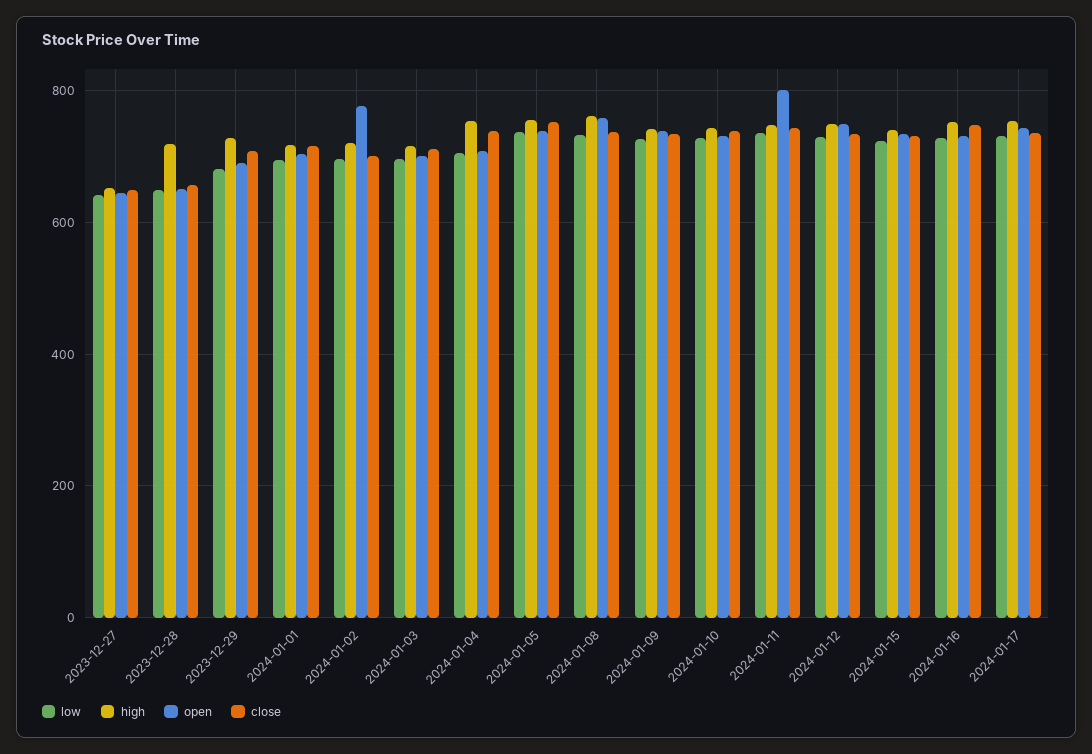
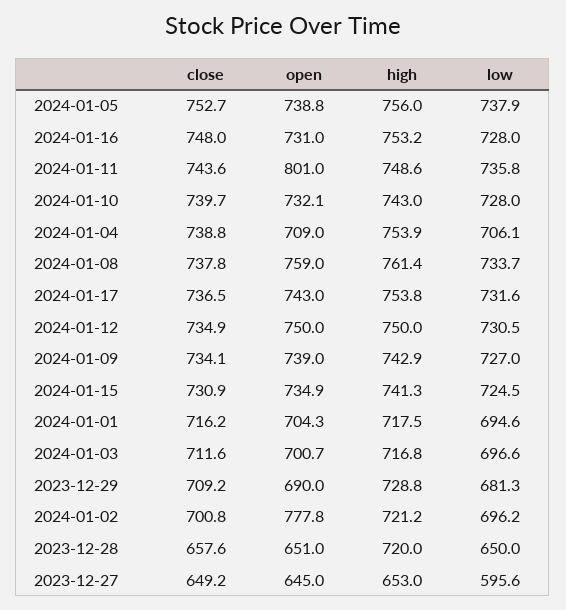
  {
    "low": {
-     "2023-12-27": 640,
+     "2023-12-27": 595.6,
      "2023-12-28": 650,
      "2023-12-29": 681.3,
      "2024-01-01": 694.6,
      "2024-01-02": 696.2,
      "2024-01-03": 696.6,
      "2024-01-04": 706.1,
      "2024-01-05": 737.9,
      "2024-01-08": 733.7,
      "2024-01-09": 727,
      "2024-01-10": 728,
      "2024-01-11": 735.8,
      "2024-01-12": 730.5,
      "2024-01-15": 724.5,
      "2024-01-16": 728,
      "2024-01-17": 731.6
    },
    "high": {
      "2023-12-27": 653,
      "2023-12-28": 720,
      "2023-12-29": 728.8,
      "2024-01-01": 717.5,
      "2024-01-02": 721.2,
      "2024-01-03": 716.8,
      "2024-01-04": 753.9,
      "2024-01-05": 756,
      "2024-01-08": 761.4,
      "2024-01-09": 742.9,
      "2024-01-10": 743,
      "2024-01-11": 748.6,
      "2024-01-12": 750,
      "2024-01-15": 741.3,
      "2024-01-16": 753.2,
      "2024-01-17": 753.8
    },
    "open": {
      "2023-12-27": 645,
      "2023-12-28": 651,
      "2023-12-29": 690,
      "2024-01-01": 704.3,
      "2024-01-02": 777.8,
      "2024-01-03": 700.7,
      "2024-01-04": 709,
      "2024-01-05": 738.8,
      "2024-01-08": 759,
      "2024-01-09": 739,
      "2024-01-10": 732.1,
      "2024-01-11": 801,
      "2024-01-12": 750,
      "2024-01-15": 734.9,
      "2024-01-16": 731,
      "2024-01-17": 743
    },
    "close": {
      "2023-12-27": 649.2,
      "2023-12-28": 657.6,
      "2023-12-29": 709.2,
      "2024-01-01": 716.2,
      "2024-01-02": 700.8,
      "2024-01-03": 711.6,
      "2024-01-04": 738.8,
      "2024-01-05": 752.7,
      "2024-01-08": 737.8,
      "2024-01-09": 734.1,
      "2024-01-10": 739.7,
      "2024-01-11": 743.6,
      "2024-01-12": 734.9,
      "2024-01-15": 730.9,
      "2024-01-16": 748,
      "2024-01-17": 736.5
    }
  }

